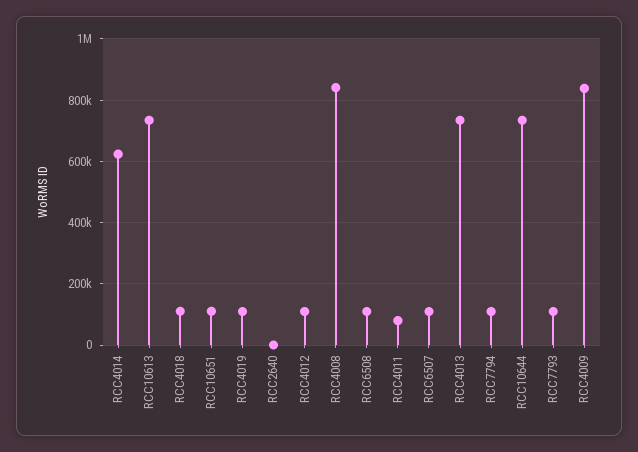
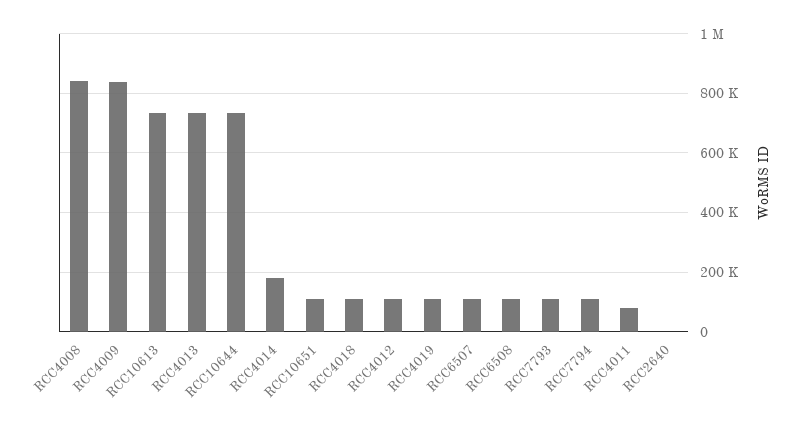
  {
-   "RCC4014": 620000,
+   "RCC4014": 175000,
    "RCC10613": 740000,
    "RCC4018": 120000,
    "RCC10651": 120000,
    "RCC4019": 100000,
    "RCC2640": 0,
    "RCC4012": 100000,
    "RCC4008": 840000,
    "RCC6508": 100000,
    "RCC4011": 80000,
    "RCC6507": 100000,
    "RCC4013": 740000,
    "RCC7794": 100000,
    "RCC10644": 740000,
    "RCC7793": 100000,
    "RCC4009": 840000
  }

